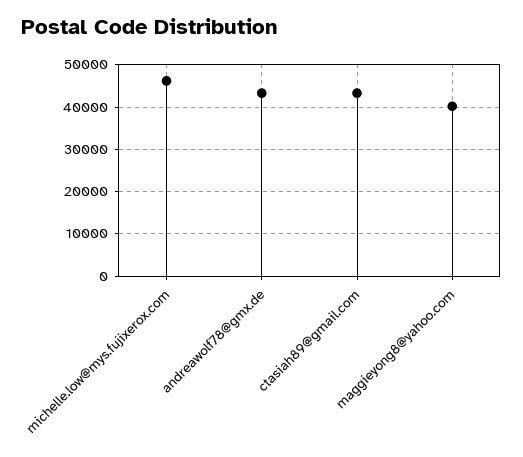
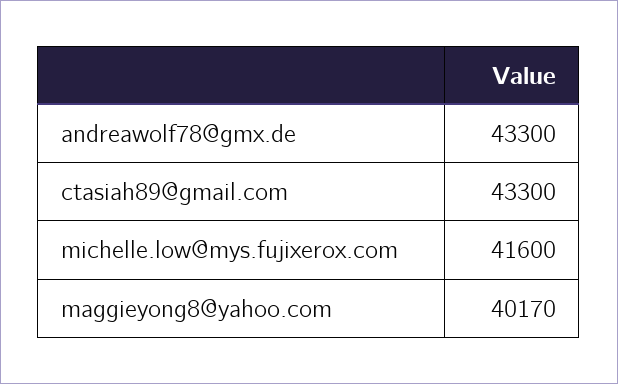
  {
-   "michelle.low@mys.fujixerox.com": 46000,
+   "michelle.low@mys.fujixerox.com": 41600,
    "andreawolf78@gmx.de": 43300,
    "ctasiah89@gmail.com": 43300,
    "maggieyong8@yahoo.com": 40170
  }

